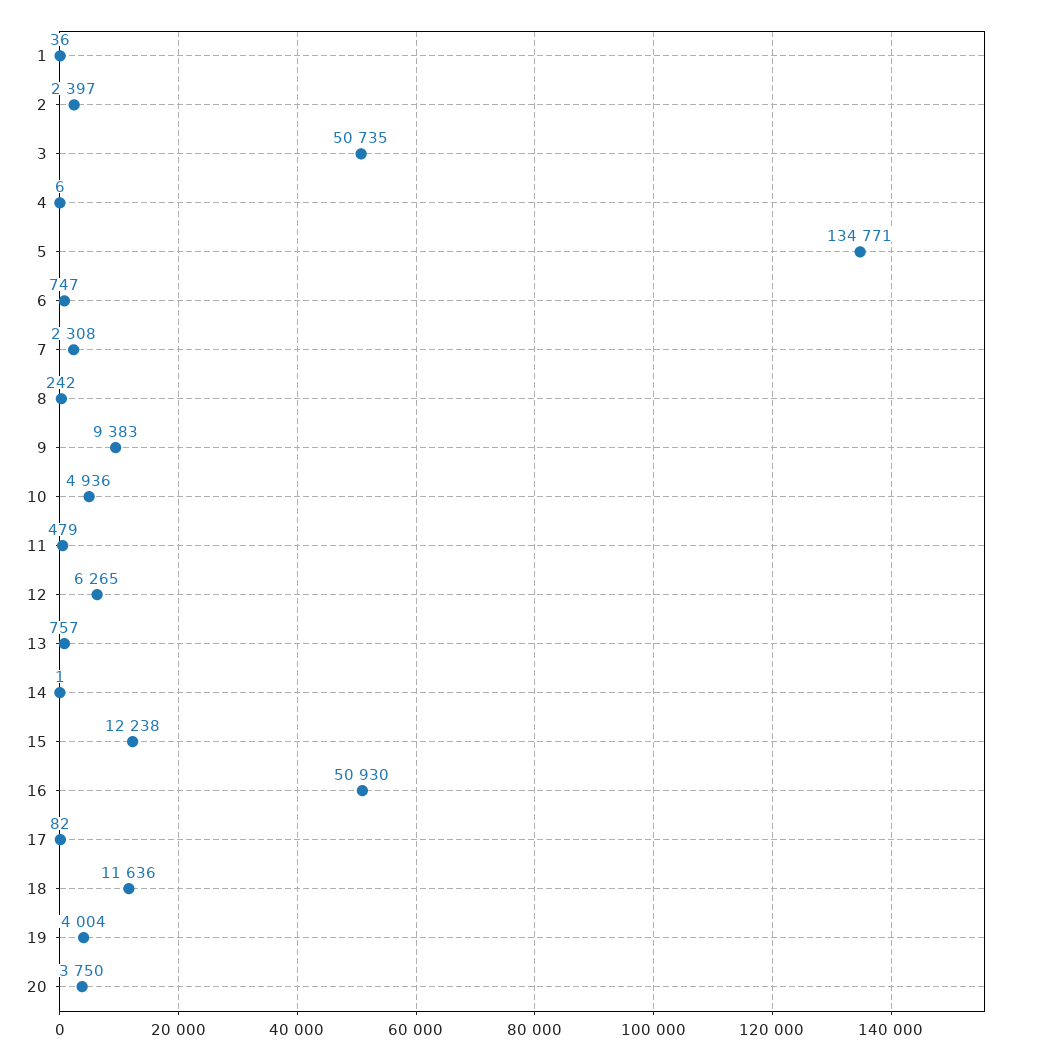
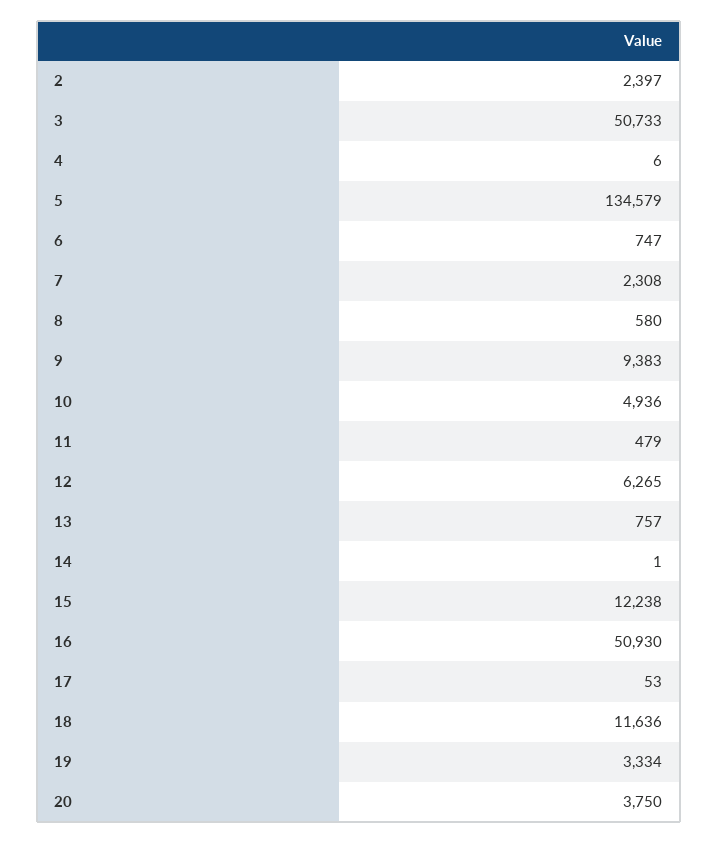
  {
-   "1": 36,
    "2": 2397,
-   "3": 50735,
+   "3": 50733,
    "4": 6,
-   "5": 134771,
+   "5": 134579,
    "6": 747,
    "7": 2308,
-   "8": 242,
+   "8": 580,
    "9": 9383,
    "10": 4936,
    "11": 479,
    "12": 6265,
    "13": 757,
    "14": 1,
    "15": 12238,
    "16": 50930,
-   "17": 82,
+   "17": 53,
    "18": 11636,
-   "19": 4004,
+   "19": 3334,
    "20": 3750
  }

